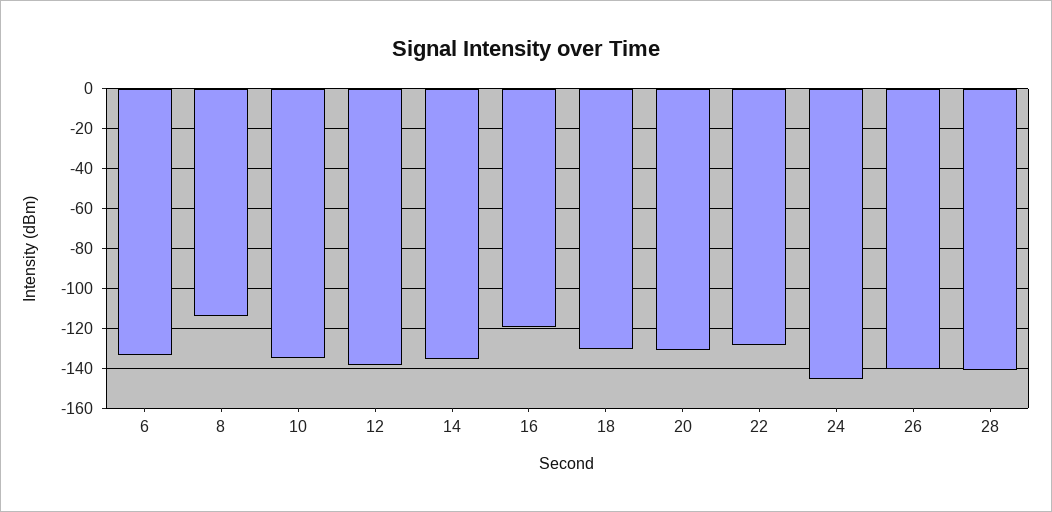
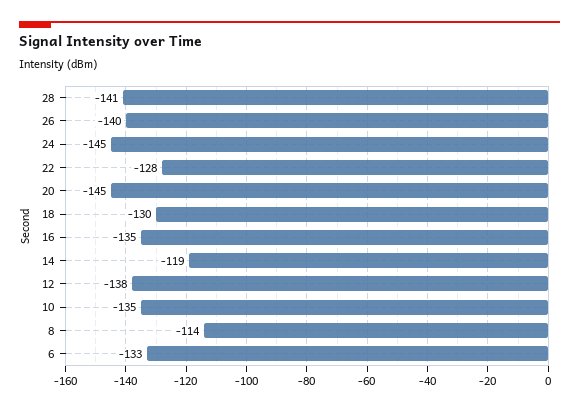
  {
    "6": -133,
    "8": -114,
    "10": -135,
    "12": -138,
-   "14": -135,
+   "14": -119,
-   "16": -120,
+   "16": -135,
    "18": -130,
-   "20": -130,
+   "20": -145,
    "22": -128,
    "24": -145,
    "26": -140,
    "28": -141
  }

